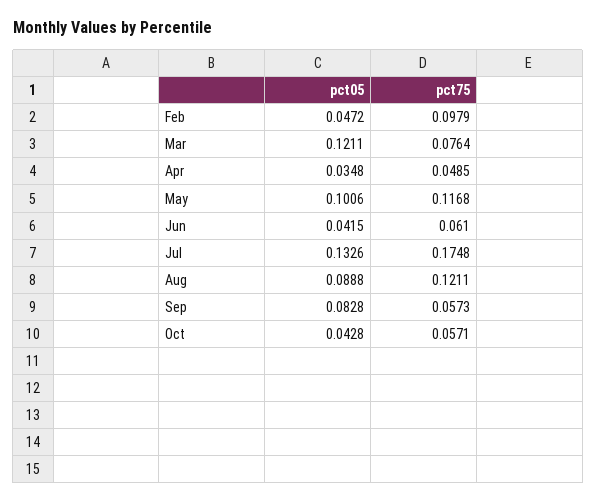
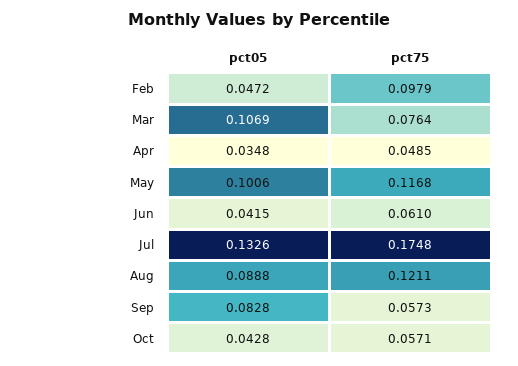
  {
    "pct05": {
      "Feb": 0.0472,
-     "Mar": 0.1211,
+     "Mar": 0.1069,
      "Apr": 0.0348,
      "May": 0.1006,
      "Jun": 0.0415,
      "Jul": 0.1326,
      "Aug": 0.0888,
      "Sep": 0.0828,
      "Oct": 0.0428
    },
    "pct75": {
      "Feb": 0.0979,
      "Mar": 0.0764,
      "Apr": 0.0485,
      "May": 0.1168,
      "Jun": 0.061,
      "Jul": 0.1748,
      "Aug": 0.1211,
      "Sep": 0.0573,
      "Oct": 0.0571
    }
  }

